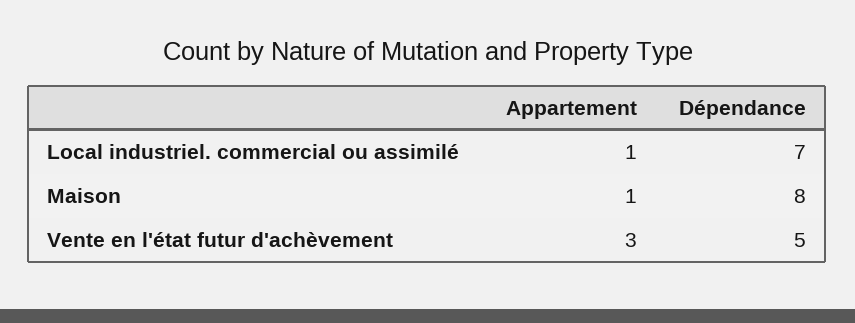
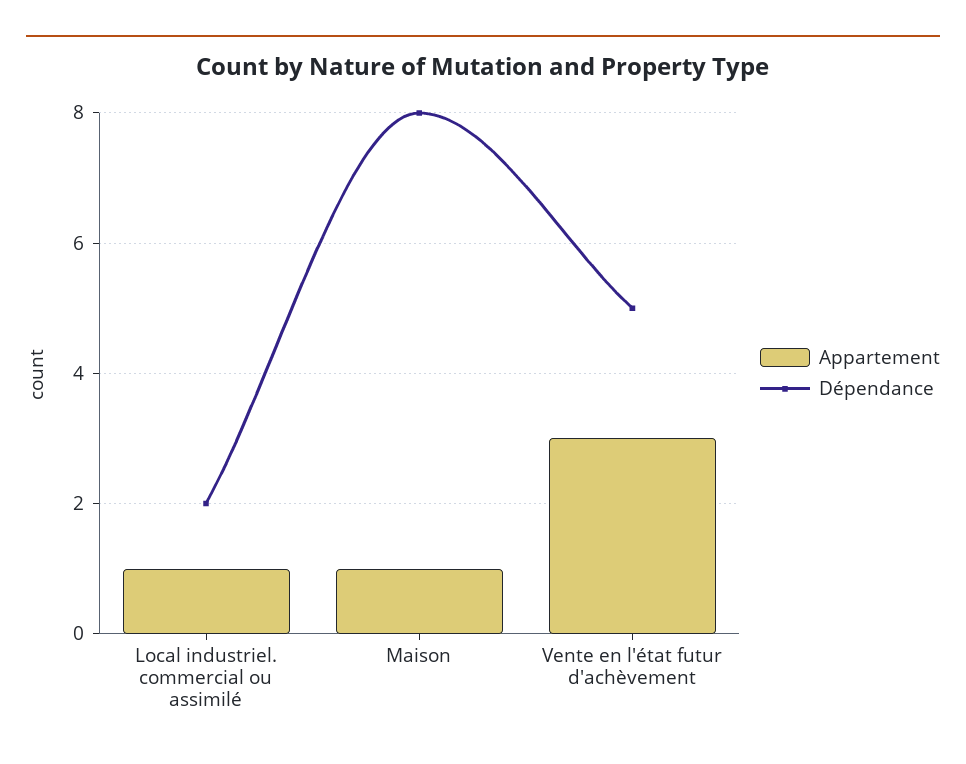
  {
    "Appartement": {
      "Local industriel. commercial ou assimilé": 1,
      "Maison": 1,
      "Vente en l'état futur d'achèvement": 3
    },
    "Dépendance": {
-     "Local industriel. commercial ou assimilé": 7,
+     "Local industriel. commercial ou assimilé": 2,
      "Maison": 8,
      "Vente en l'état futur d'achèvement": 5
    }
  }

